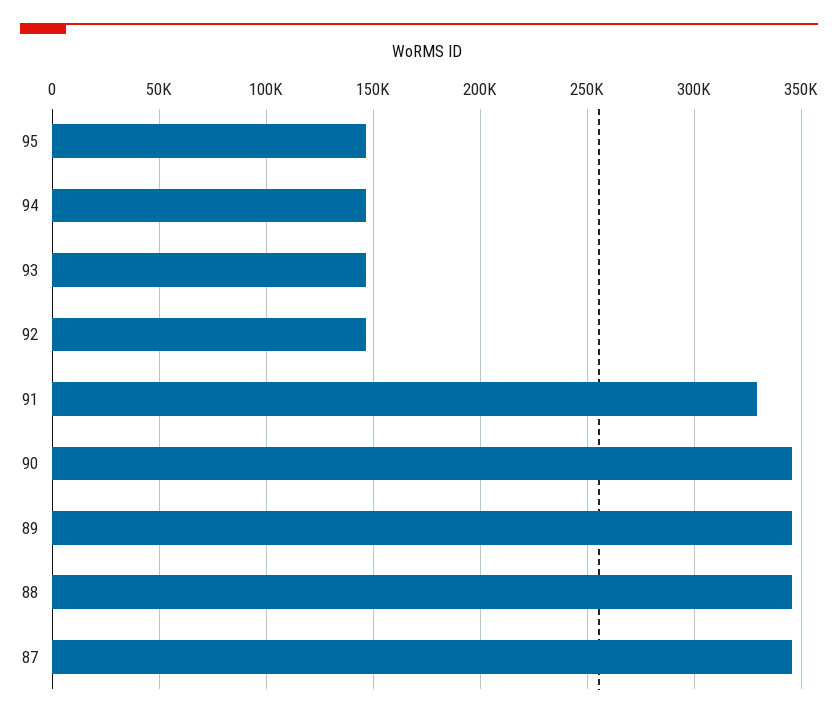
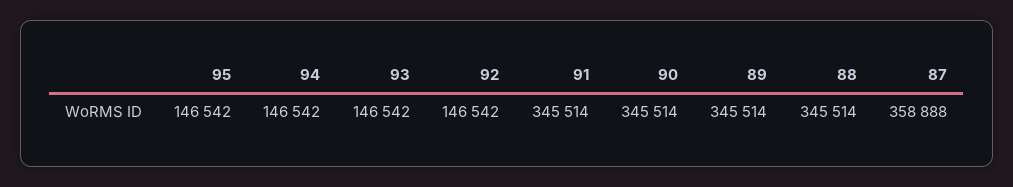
  {
    "95": 146542,
    "94": 146542,
    "93": 146542,
    "92": 146542,
-   "91": 330000,
+   "91": 345514,
    "90": 345514,
    "89": 345514,
    "88": 345514,
-   "87": 345000
+   "87": 358888
  }

